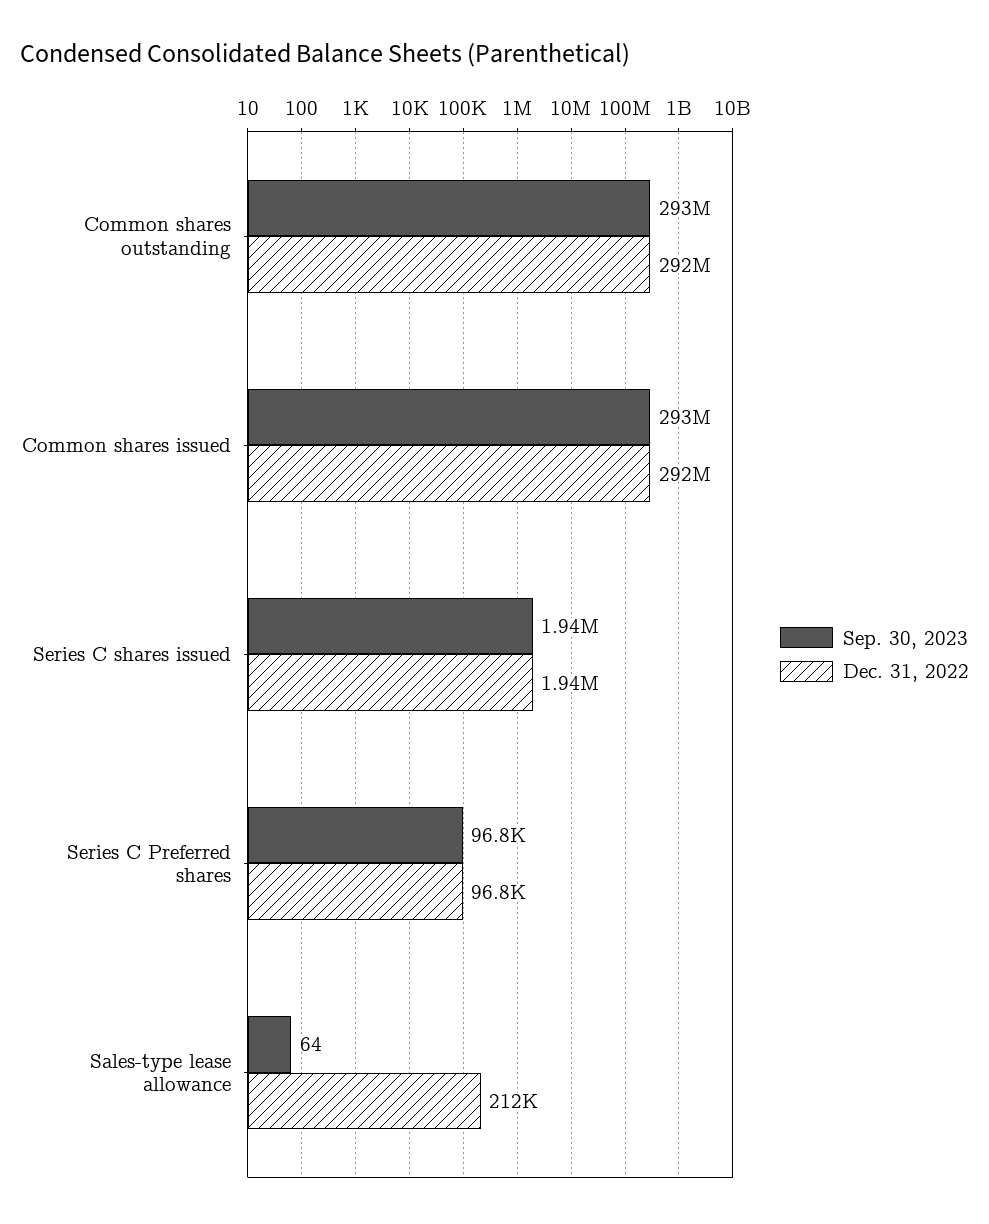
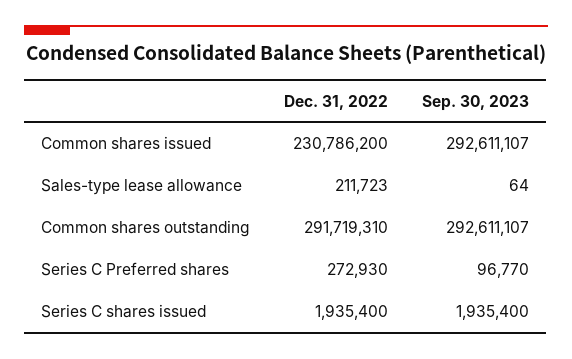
  {
    "Sep. 30, 2023": {
      "Common shares outstanding": 292611107,
      "Common shares issued": 292611107,
      "Series C shares issued": 1935400,
      "Series C Preferred shares": 96770,
      "Sales-type lease allowance": 64
    },
    "Dec. 31, 2022": {
      "Common shares outstanding": 291719310,
-     "Common shares issued": 292000000,
+     "Common shares issued": 230786200,
      "Series C shares issued": 1935400,
-     "Series C Preferred shares": 96800,
+     "Series C Preferred shares": 272930,
      "Sales-type lease allowance": 211723
    }
  }

